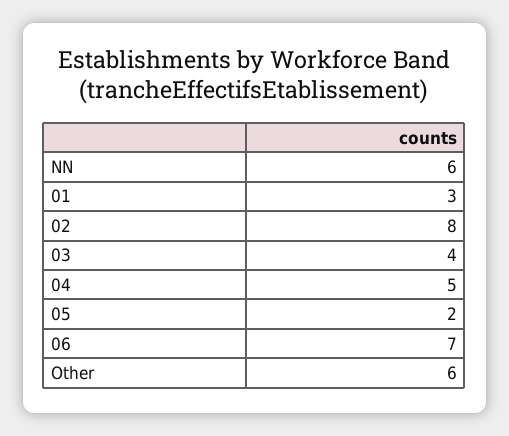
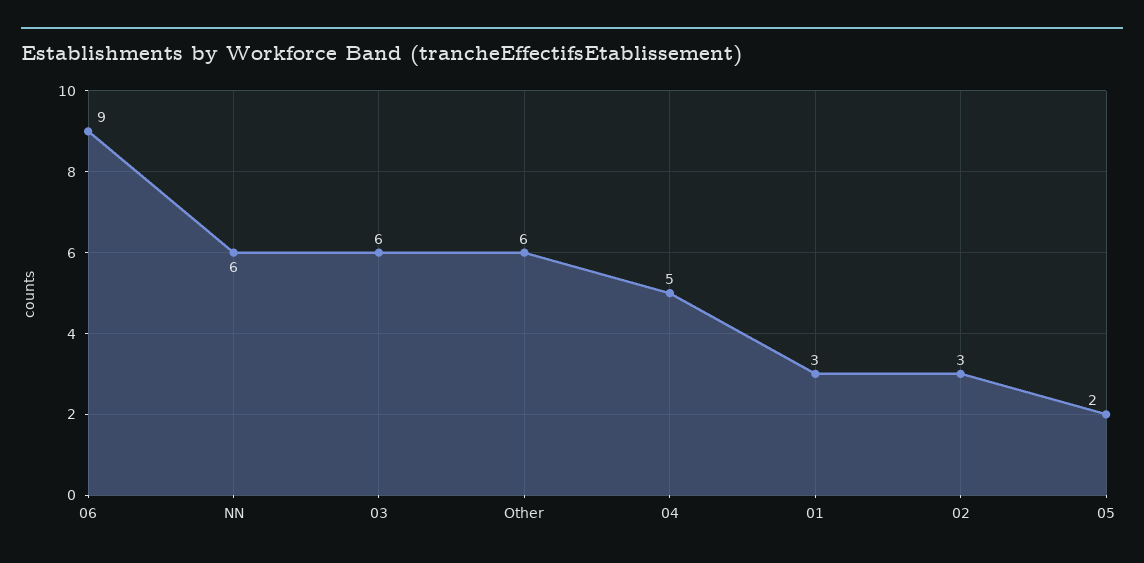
  {
    "NN": 6,
    "01": 3,
-   "02": 8,
+   "02": 3,
-   "03": 4,
+   "03": 6,
    "04": 5,
    "05": 2,
-   "06": 7,
+   "06": 9,
    "Other": 6
  }

